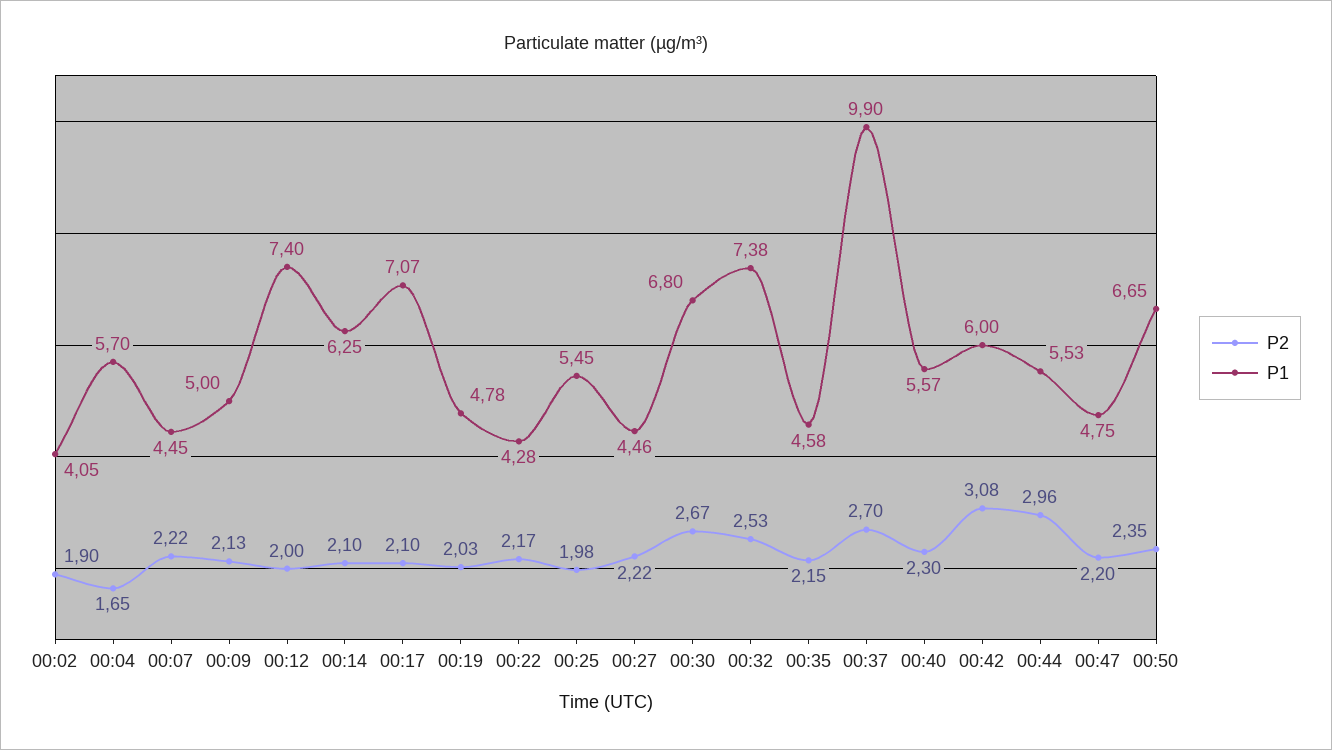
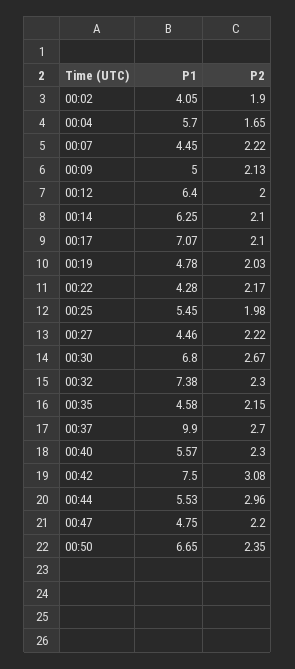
  {
    "P2": {
      "00:02": 1.9,
      "00:04": 1.65,
      "00:07": 2.22,
      "00:09": 2.13,
      "00:12": 2,
      "00:14": 2.1,
      "00:17": 2.1,
      "00:19": 2.03,
      "00:22": 2.17,
      "00:25": 1.98,
      "00:27": 2.22,
      "00:30": 2.67,
-     "00:32": 2.53,
+     "00:32": 2.3,
      "00:35": 2.15,
      "00:37": 2.7,
      "00:40": 2.3,
      "00:42": 3.08,
      "00:44": 2.96,
      "00:47": 2.2,
      "00:50": 2.35
    },
    "P1": {
      "00:02": 4.05,
      "00:04": 5.7,
      "00:07": 4.45,
      "00:09": 5,
-     "00:12": 7.4,
+     "00:12": 6.4,
      "00:14": 6.25,
      "00:17": 7.07,
      "00:19": 4.78,
      "00:22": 4.28,
      "00:25": 5.45,
      "00:27": 4.46,
      "00:30": 6.8,
      "00:32": 7.38,
      "00:35": 4.58,
      "00:37": 9.9,
      "00:40": 5.57,
-     "00:42": 6,
+     "00:42": 7.5,
      "00:44": 5.53,
      "00:47": 4.75,
      "00:50": 6.65
    }
  }

